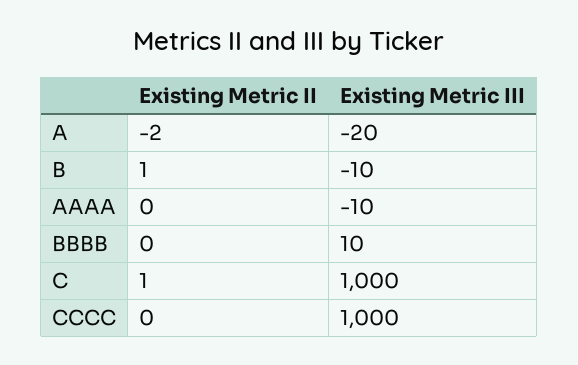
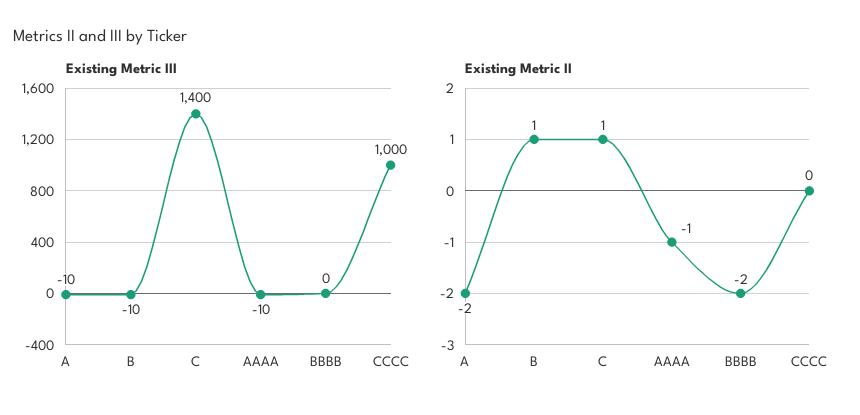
  {
    "Existing Metric II": {
      "A": -2,
      "B": 1,
-     "AAAA": 0,
+     "AAAA": -1,
-     "BBBB": 0,
+     "BBBB": -2,
      "C": 1,
      "CCCC": 0
    },
    "Existing Metric III": {
-     "A": -20,
+     "A": -10,
      "B": -10,
      "AAAA": -10,
-     "BBBB": 10,
+     "BBBB": 0,
-     "C": 1000,
+     "C": 1400,
      "CCCC": 1000
    }
  }

